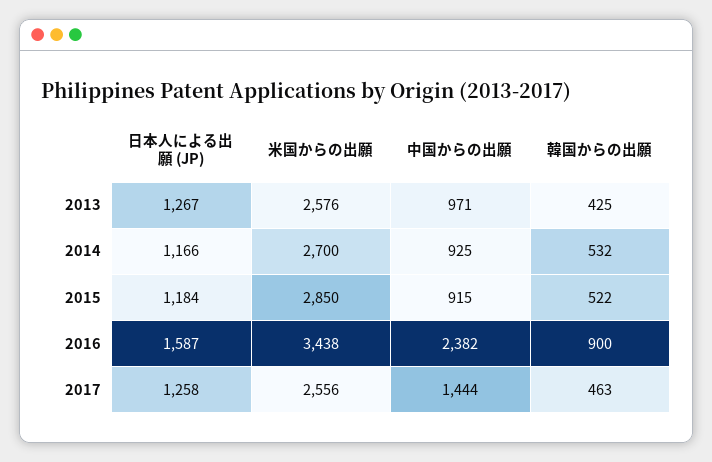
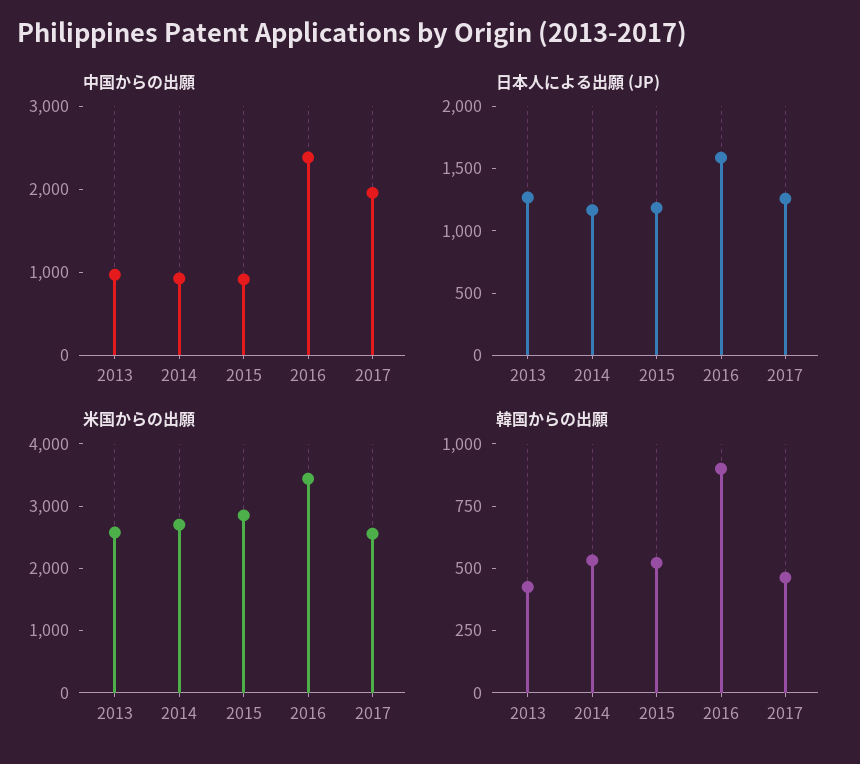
  {
    "日本人による出願 (JP)": {
      "2013": 1267,
      "2014": 1166,
      "2015": 1184,
      "2016": 1587,
      "2017": 1258
    },
    "米国からの出願": {
      "2013": 2576,
      "2014": 2700,
      "2015": 2850,
      "2016": 3438,
      "2017": 2556
    },
    "中国からの出願": {
      "2013": 971,
      "2014": 925,
      "2015": 915,
      "2016": 2382,
-     "2017": 1444
+     "2017": 2000
    },
    "韓国からの出願": {
      "2013": 425,
      "2014": 532,
      "2015": 522,
      "2016": 900,
      "2017": 463
    }
  }

